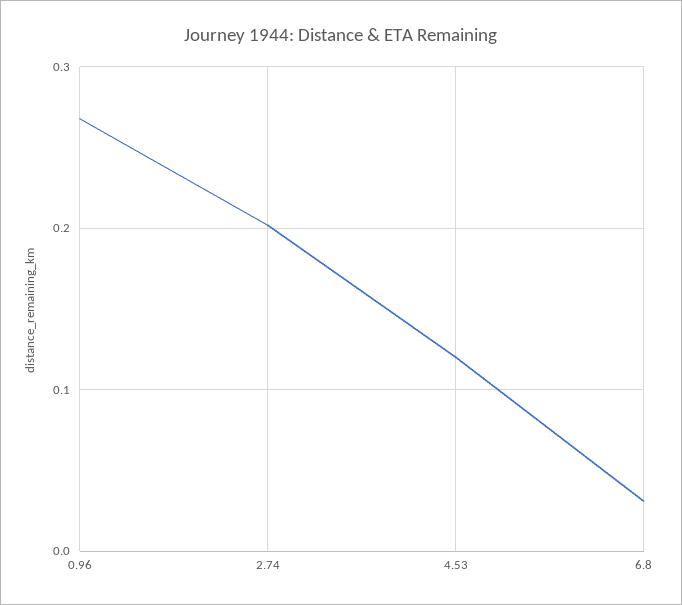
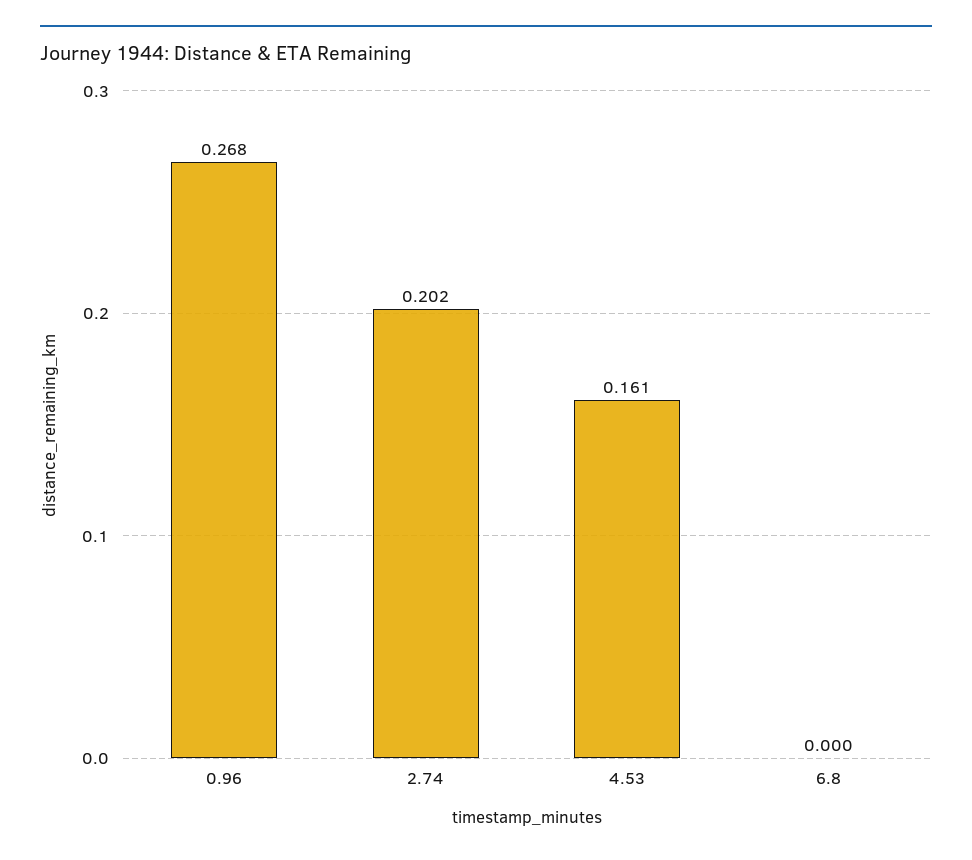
  {
    "0.96": 0.268,
    "2.74": 0.202,
-   "4.53": 0.12,
+   "4.53": 0.161,
-   "6.8": 0.03
+   "6.8": 0
  }

